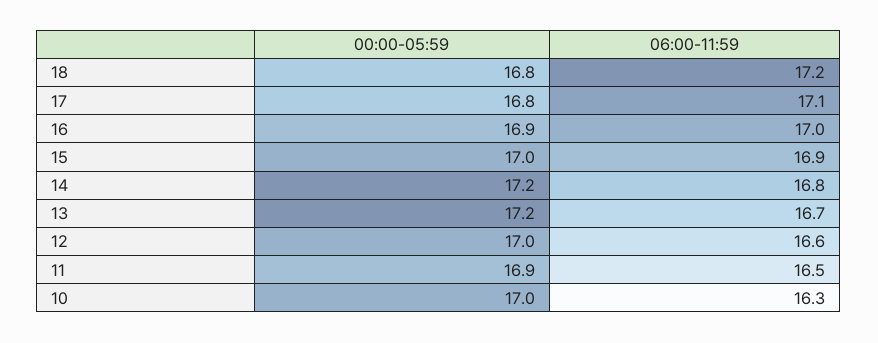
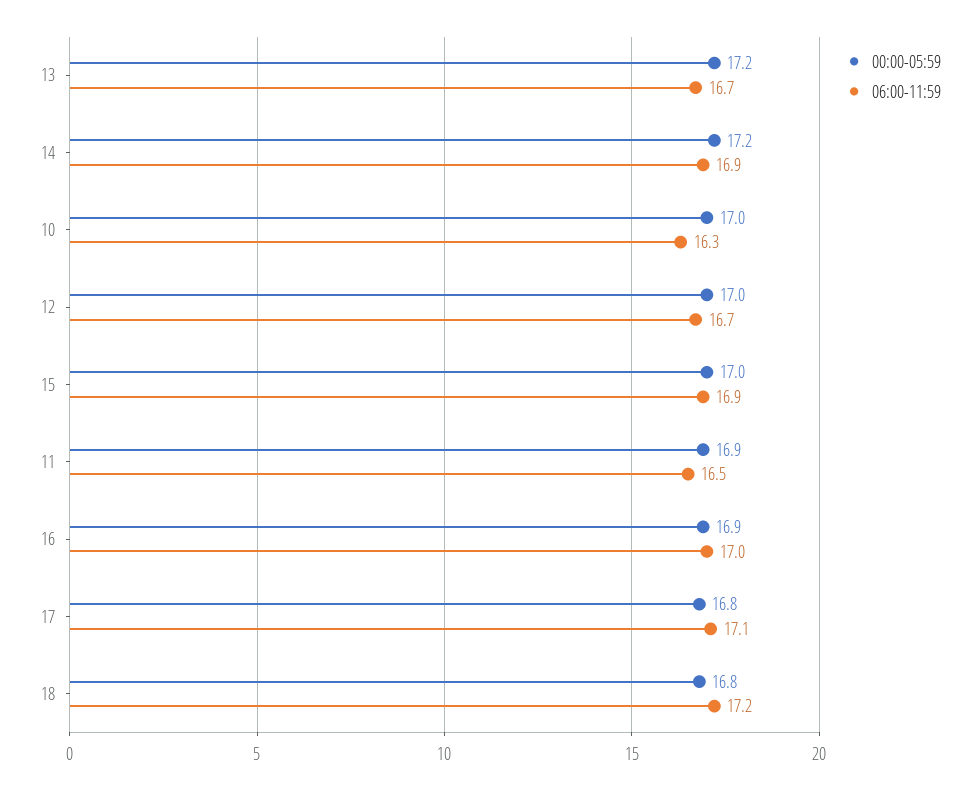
  {
    "00:00-05:59": {
      "18": 16.8,
      "17": 16.8,
      "16": 16.9,
      "15": 17,
      "14": 17.2,
      "13": 17.2,
      "12": 17,
      "11": 16.9,
      "10": 17
    },
    "06:00-11:59": {
      "18": 17.2,
      "17": 17.1,
      "16": 17,
      "15": 16.9,
-     "14": 16.8,
+     "14": 16.9,
      "13": 16.7,
-     "12": 16.6,
+     "12": 16.7,
      "11": 16.5,
      "10": 16.3
    }
  }

